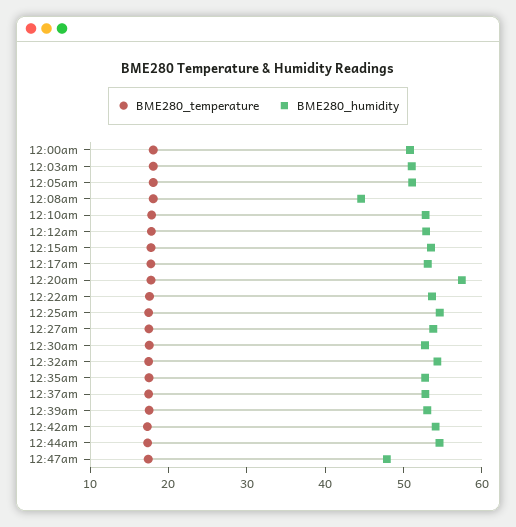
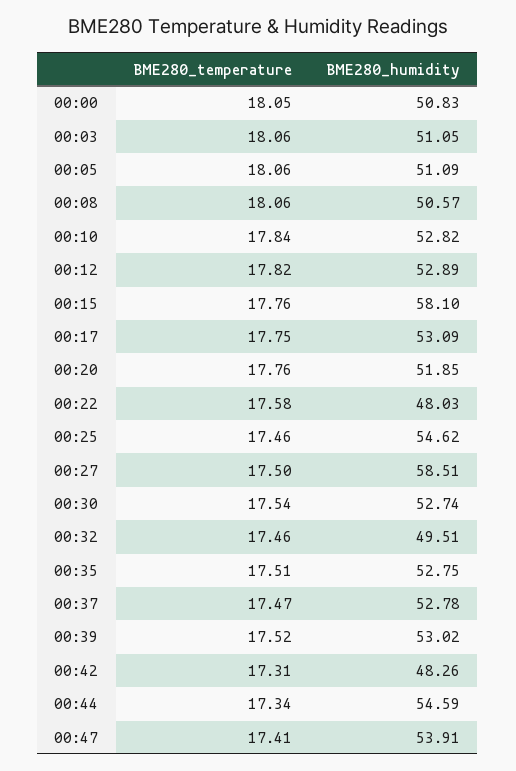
  {
    "BME280_temperature": {
      "12:00am": 18.05,
      "12:03am": 18.06,
      "12:05am": 18.06,
      "12:08am": 18.06,
      "12:10am": 17.84,
      "12:12am": 17.82,
      "12:15am": 17.76,
      "12:17am": 17.75,
      "12:20am": 17.76,
      "12:22am": 17.58,
      "12:25am": 17.46,
      "12:27am": 17.5,
      "12:30am": 17.54,
      "12:32am": 17.46,
      "12:35am": 17.51,
      "12:37am": 17.47,
      "12:39am": 17.52,
      "12:42am": 17.31,
      "12:44am": 17.34,
      "12:47am": 17.41
    },
    "BME280_humidity": {
      "12:00am": 50.83,
      "12:03am": 51.05,
      "12:05am": 51.09,
-     "12:08am": 44,
+     "12:08am": 50.57,
      "12:10am": 52.82,
      "12:12am": 52.89,
-     "12:15am": 54,
+     "12:15am": 58.1,
      "12:17am": 53.09,
-     "12:20am": 58,
+     "12:20am": 51.85,
-     "12:22am": 54,
+     "12:22am": 48.03,
      "12:25am": 54.62,
-     "12:27am": 54,
+     "12:27am": 58.51,
      "12:30am": 52.74,
-     "12:32am": 54,
+     "12:32am": 49.51,
      "12:35am": 52.75,
      "12:37am": 52.78,
      "12:39am": 53.02,
-     "12:42am": 54,
+     "12:42am": 48.26,
      "12:44am": 54.59,
-     "12:47am": 48
+     "12:47am": 53.91
    }
  }

